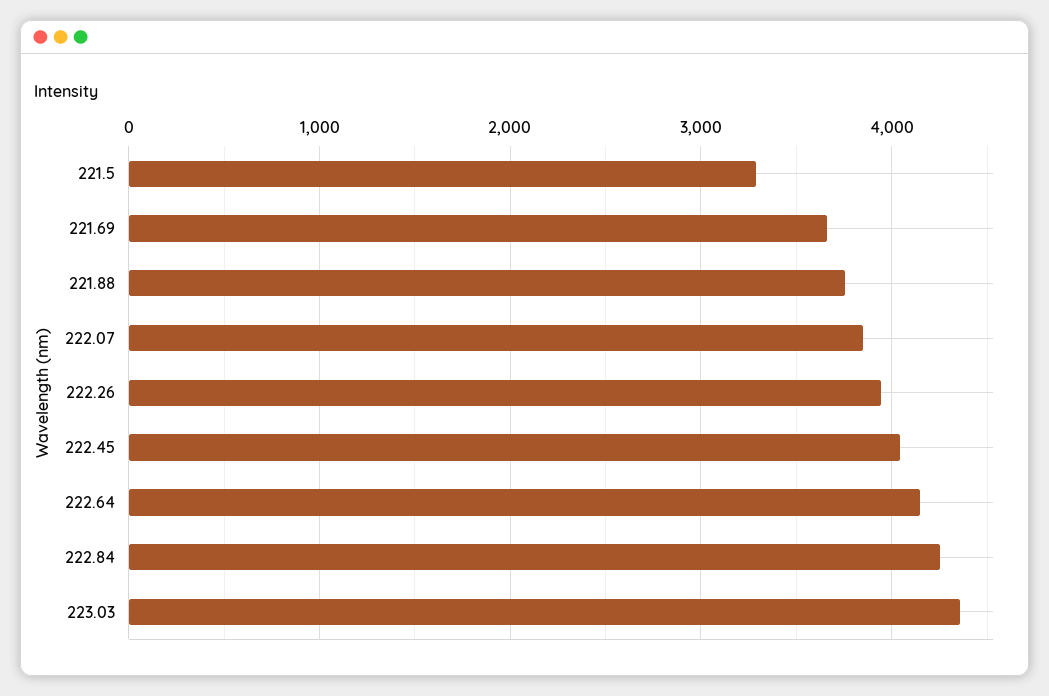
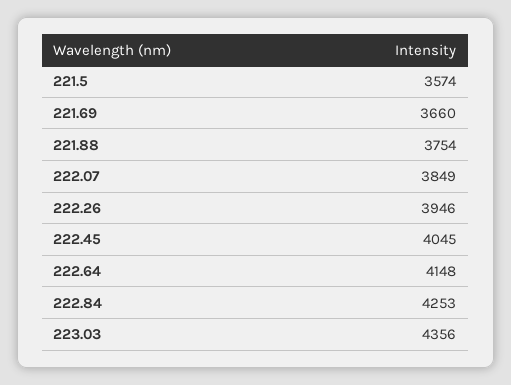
  {
-   "221.5": 3300,
+   "221.5": 3574,
    "221.69": 3660,
    "221.88": 3754,
    "222.07": 3849,
    "222.26": 3946,
    "222.45": 4045,
    "222.64": 4148,
    "222.84": 4253,
    "223.03": 4356
  }

